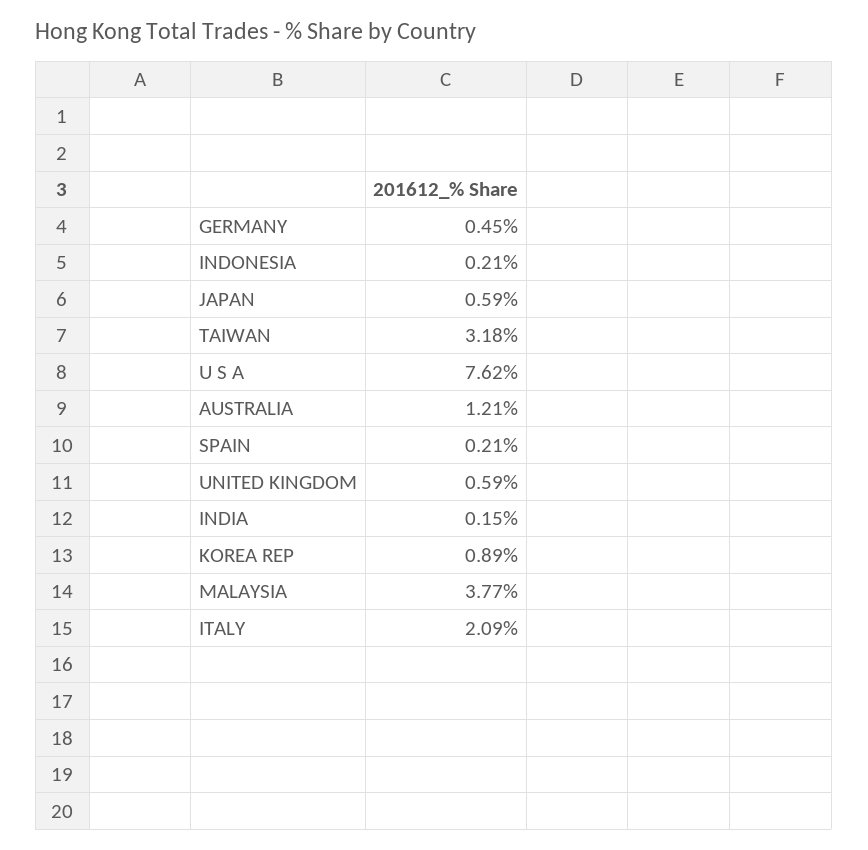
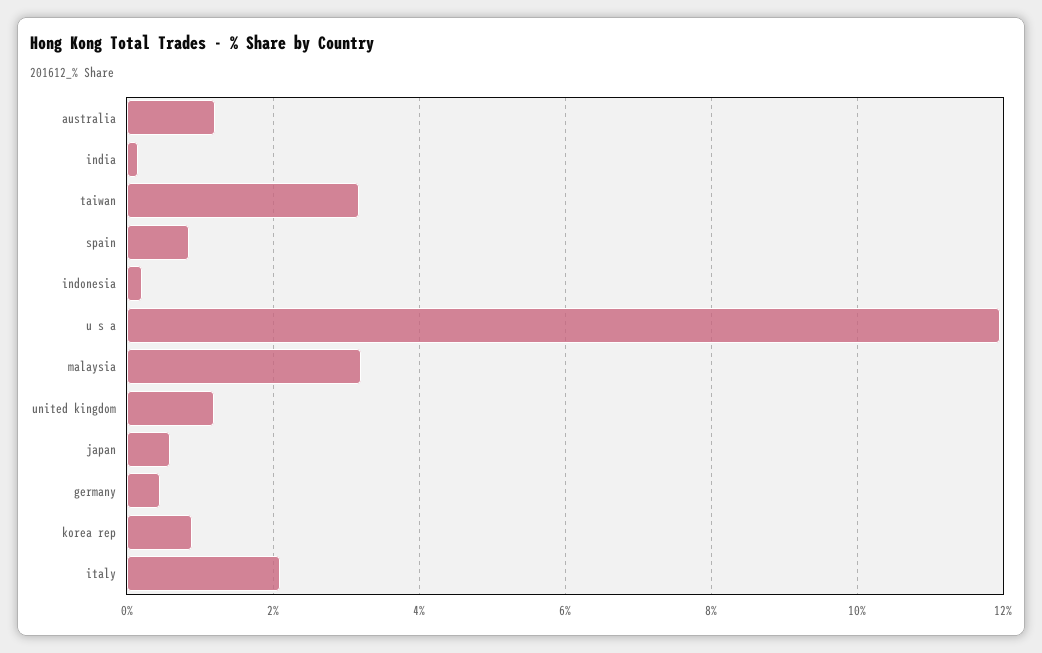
  {
    "GERMANY": 0.45,
    "INDONESIA": 0.21,
    "JAPAN": 0.59,
    "TAIWAN": 3.18,
-   "U S A": 7.62,
+   "U S A": 12,
    "AUSTRALIA": 1.21,
-   "SPAIN": 0.21,
+   "SPAIN": 0.8,
-   "UNITED KINGDOM": 0.59,
+   "UNITED KINGDOM": 1.2,
    "INDIA": 0.15,
    "KOREA REP": 0.89,
-   "MALAYSIA": 3.77,
+   "MALAYSIA": 3.2,
    "ITALY": 2.09
  }

